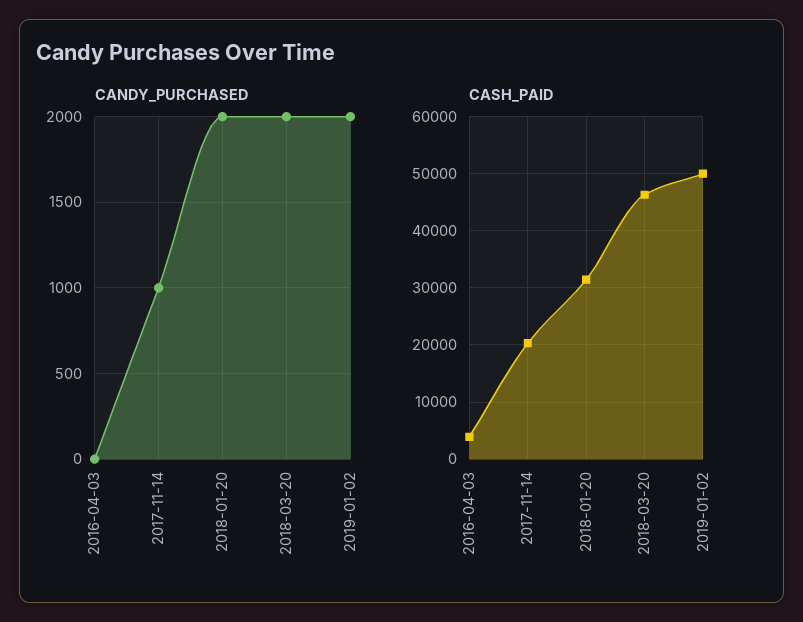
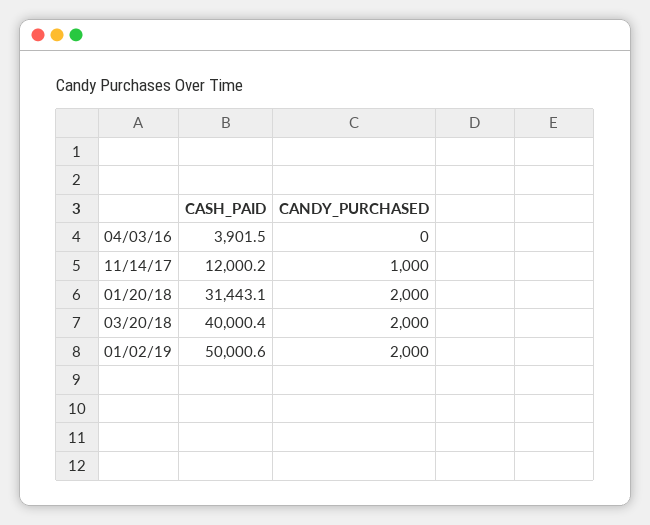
  {
    "CANDY_PURCHASED": {
      "2016-04-03": 0,
      "2017-11-14": 1000,
      "2018-01-20": 2000,
      "2018-03-20": 2000,
      "2019-01-02": 2000
    },
    "CASH_PAID": {
      "2016-04-03": 3901.5,
-     "2017-11-14": 20000,
+     "2017-11-14": 12000.2,
      "2018-01-20": 31443.1,
-     "2018-03-20": 46000,
+     "2018-03-20": 40000.4,
      "2019-01-02": 50000.6
    }
  }

